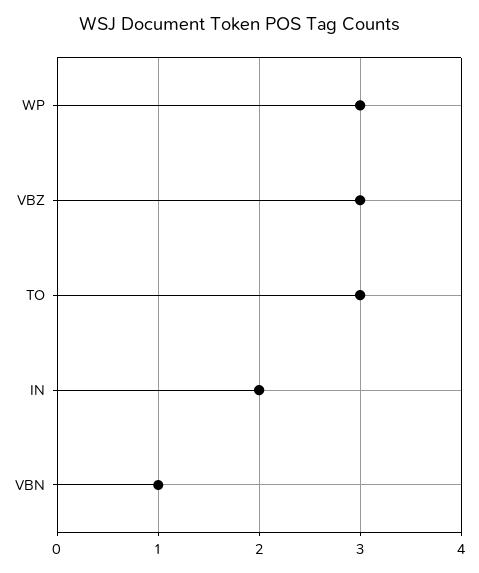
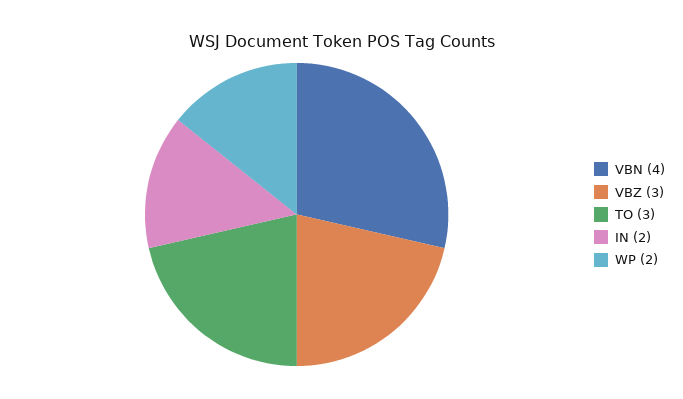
  {
-   "WP": 3,
+   "WP": 2,
    "VBZ": 3,
    "TO": 3,
    "IN": 2,
-   "VBN": 1
+   "VBN": 4
  }

